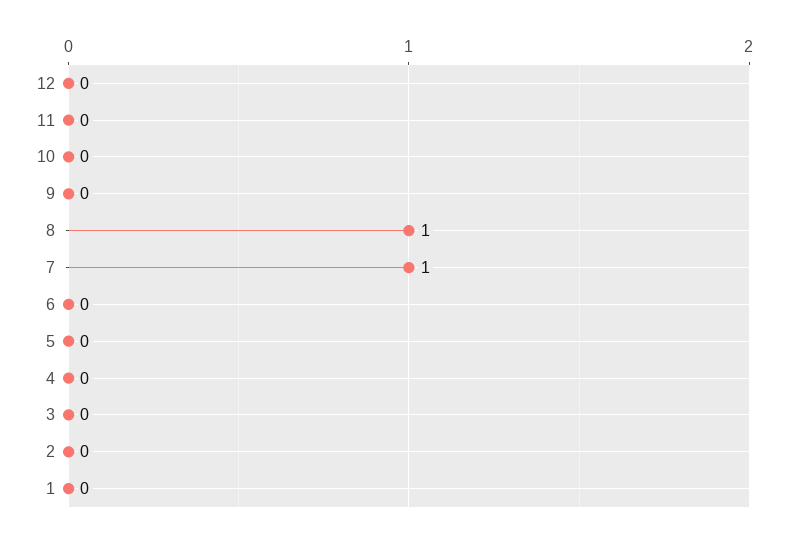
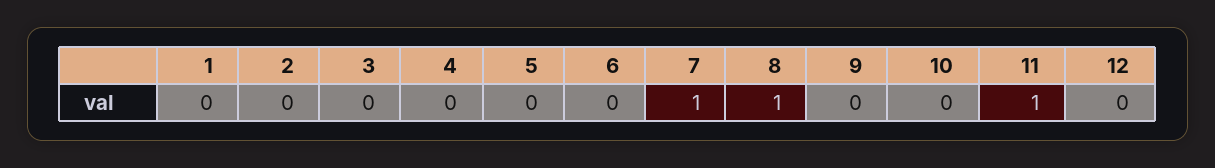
  {
    "12": 0,
-   "11": 0,
+   "11": 1,
    "10": 0,
    "9": 0,
    "8": 1,
    "7": 1,
    "6": 0,
    "5": 0,
    "4": 0,
    "3": 0,
    "2": 0,
    "1": 0
  }

